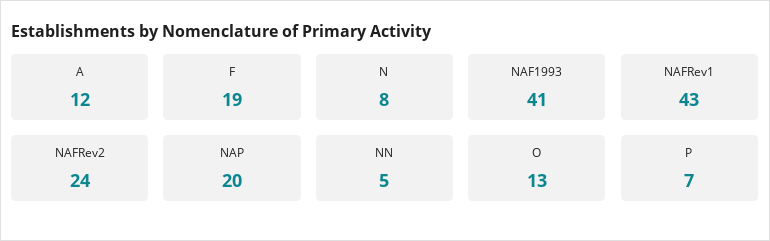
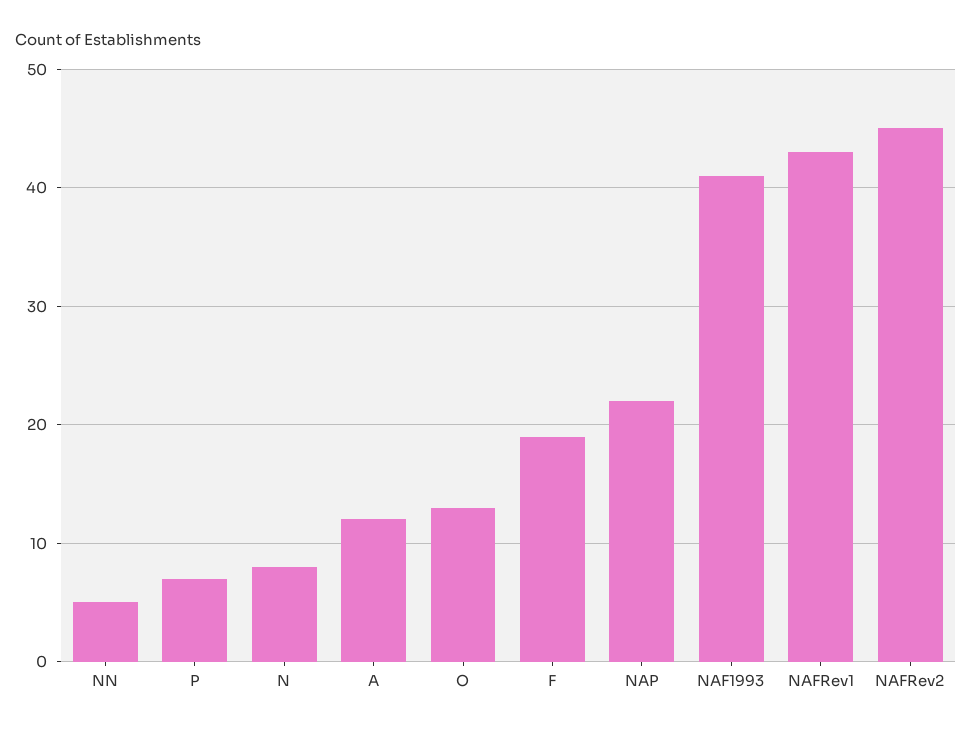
  {
    "A": 12,
    "F": 19,
    "N": 8,
    "NAF1993": 41,
    "NAFRev1": 43,
-   "NAFRev2": 24,
+   "NAFRev2": 45,
-   "NAP": 20,
+   "NAP": 22,
    "NN": 5,
    "O": 13,
    "P": 7
  }

